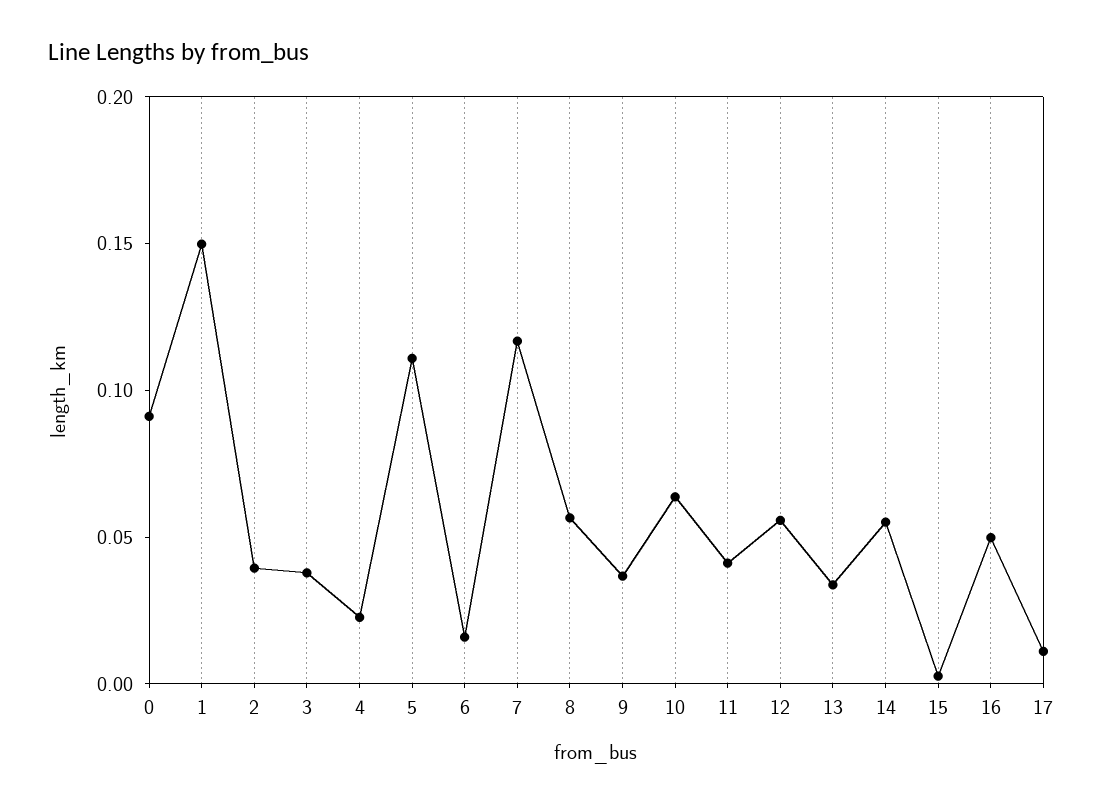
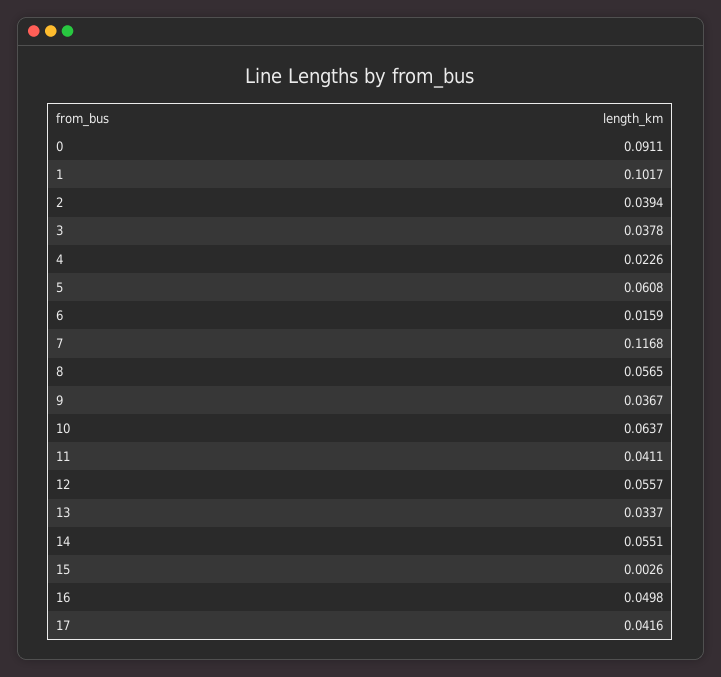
  {
    "0": 0.0911,
-   "1": 0.15,
+   "1": 0.1017,
    "2": 0.0394,
    "3": 0.0378,
    "4": 0.0226,
-   "5": 0.11,
+   "5": 0.0608,
    "6": 0.0159,
    "7": 0.1168,
    "8": 0.0565,
    "9": 0.0367,
    "10": 0.0637,
    "11": 0.0411,
    "12": 0.0557,
    "13": 0.0337,
    "14": 0.0551,
    "15": 0.0026,
    "16": 0.0498,
-   "17": 0.01
+   "17": 0.0416
  }

